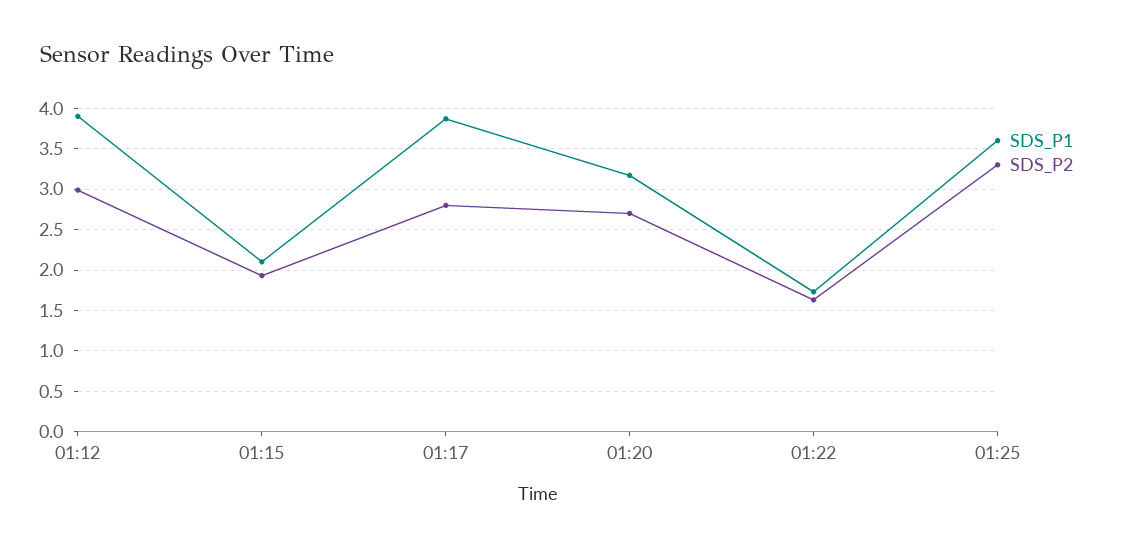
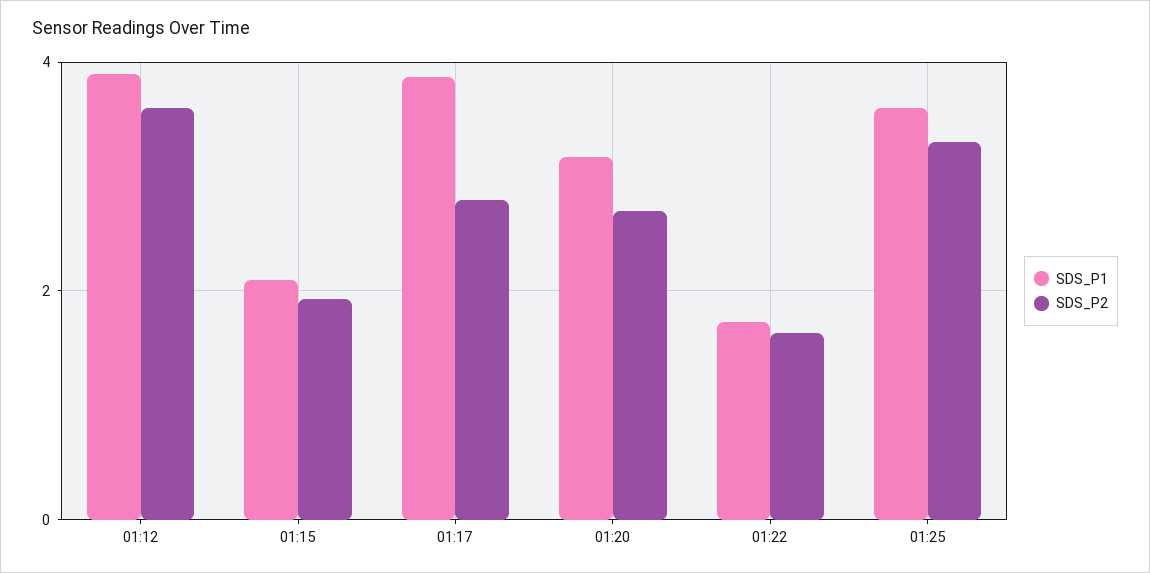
  {
    "SDS_P1": {
      "01:12": 3.9,
      "01:15": 2.1,
      "01:17": 3.9,
      "01:20": 3.2,
      "01:22": 1.7,
      "01:25": 3.6
    },
    "SDS_P2": {
-     "01:12": 3,
+     "01:12": 3.6,
      "01:15": 1.9,
      "01:17": 2.8,
      "01:20": 2.7,
      "01:22": 1.6,
      "01:25": 3.3
    }
  }

